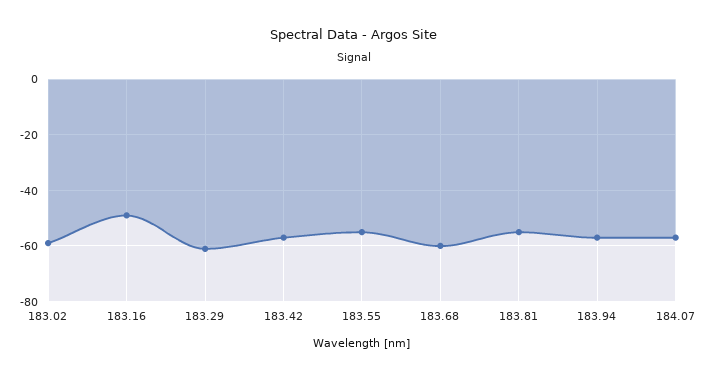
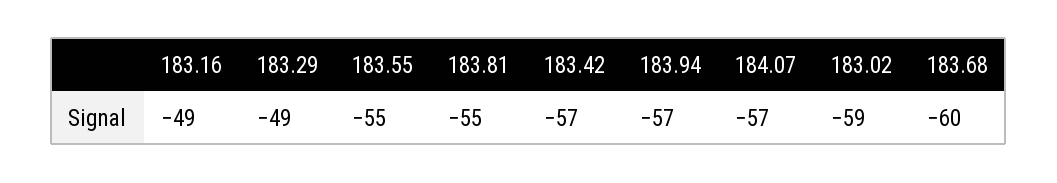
  {
    "183.02": -59,
    "183.16": -49,
-   "183.29": -60,
+   "183.29": -49,
    "183.42": -57,
    "183.55": -55,
    "183.68": -60,
    "183.81": -55,
    "183.94": -57,
    "184.07": -57
  }

